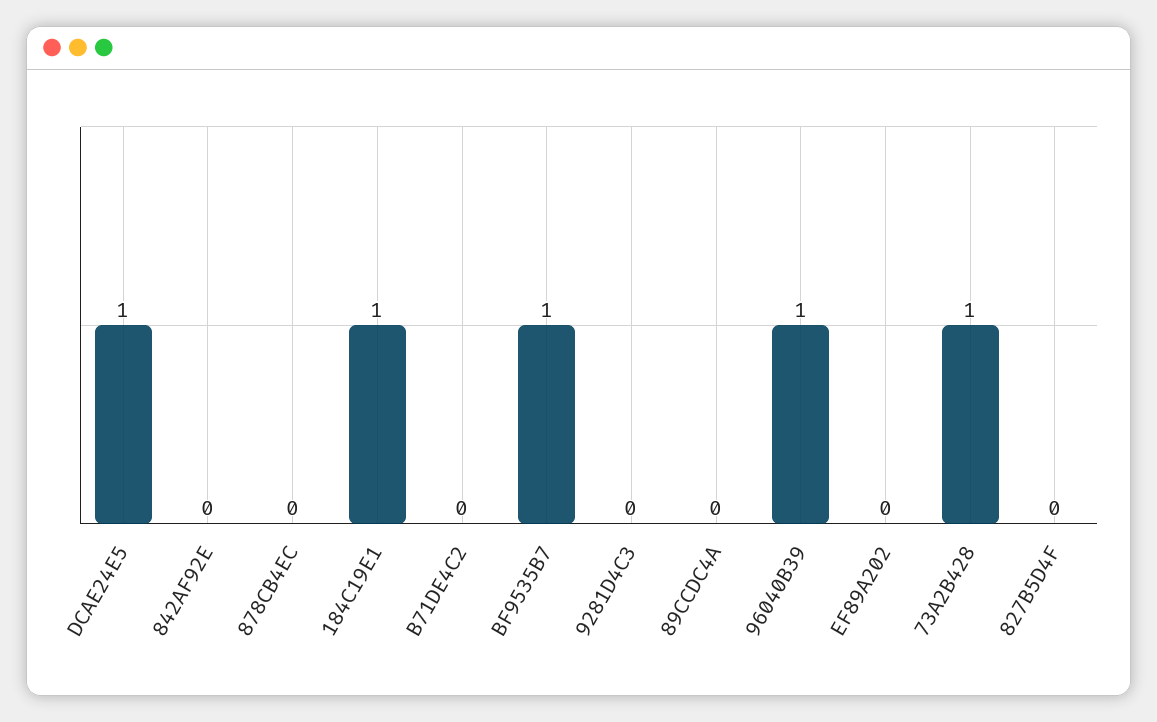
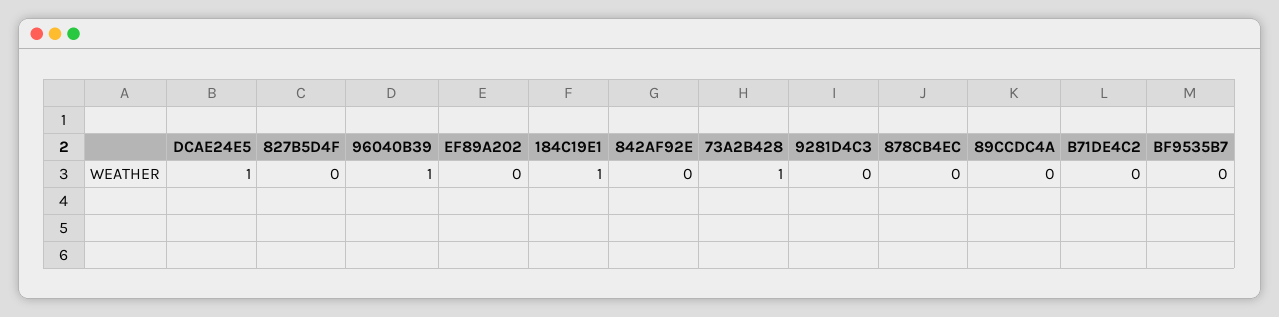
  {
    "DCAE24E5": 1,
    "842AF92E": 0,
    "878CB4EC": 0,
    "184C19E1": 1,
    "B71DE4C2": 0,
-   "BF9535B7": 1,
+   "BF9535B7": 0,
    "9281D4C3": 0,
    "89CCDC4A": 0,
    "96040B39": 1,
    "EF89A202": 0,
    "73A2B428": 1,
    "827B5D4F": 0
  }

